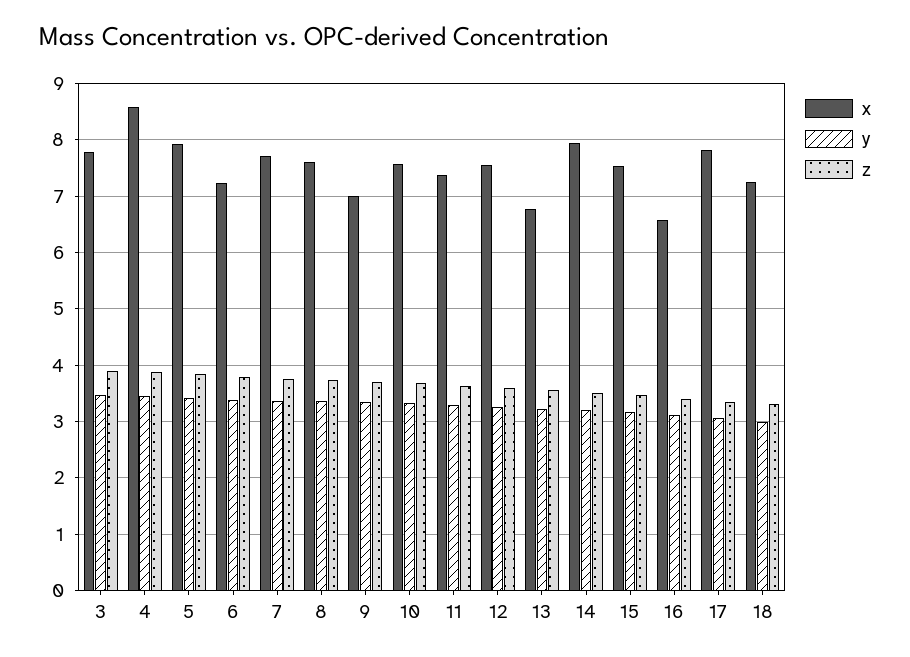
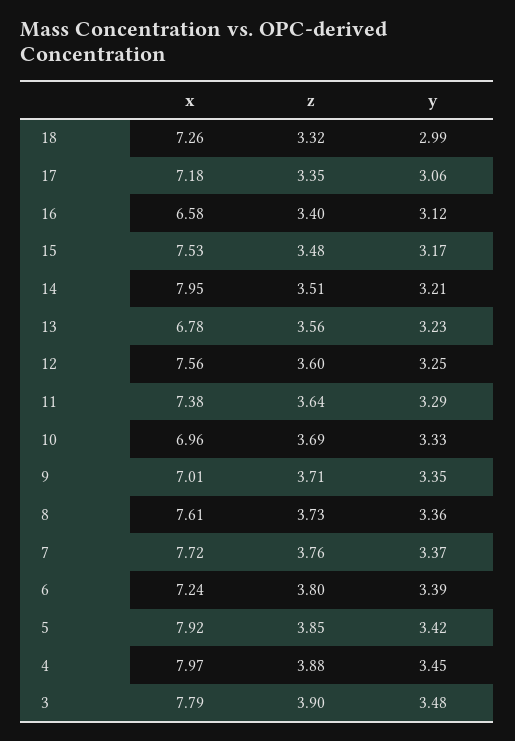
  {
    "x": {
      "3": 7.79,
-     "4": 8.6,
+     "4": 7.97,
      "5": 7.92,
      "6": 7.24,
      "7": 7.72,
      "8": 7.61,
      "9": 7.01,
-     "10": 7.6,
+     "10": 6.96,
      "11": 7.38,
      "12": 7.56,
      "13": 6.78,
      "14": 7.95,
      "15": 7.53,
      "16": 6.58,
-     "17": 7.8,
+     "17": 7.18,
      "18": 7.26
    },
    "y": {
      "3": 3.48,
      "4": 3.45,
      "5": 3.42,
      "6": 3.39,
      "7": 3.37,
      "8": 3.36,
      "9": 3.35,
      "10": 3.33,
      "11": 3.29,
      "12": 3.25,
      "13": 3.23,
      "14": 3.21,
      "15": 3.17,
      "16": 3.12,
      "17": 3.06,
      "18": 2.99
    },
    "z": {
      "3": 3.9,
      "4": 3.88,
      "5": 3.85,
      "6": 3.8,
      "7": 3.76,
      "8": 3.73,
      "9": 3.71,
      "10": 3.69,
      "11": 3.64,
      "12": 3.6,
      "13": 3.56,
      "14": 3.51,
      "15": 3.48,
      "16": 3.4,
      "17": 3.35,
      "18": 3.32
    }
  }

